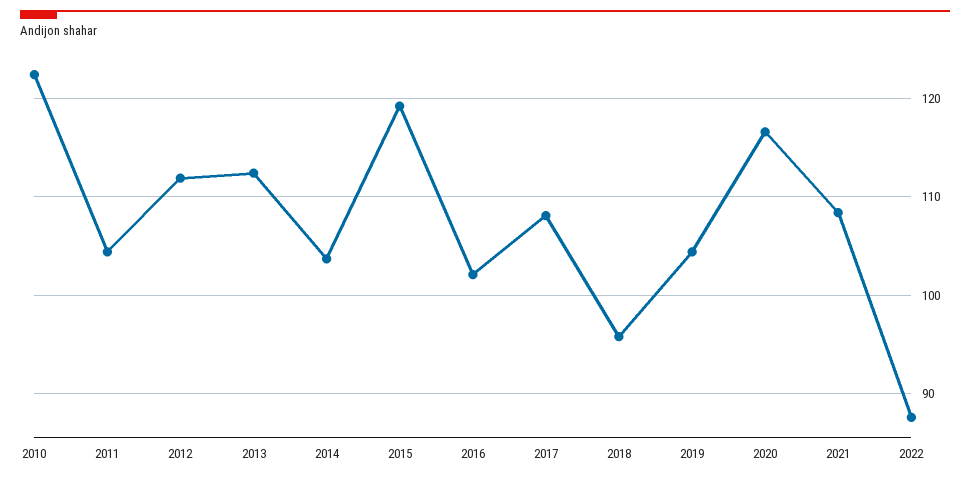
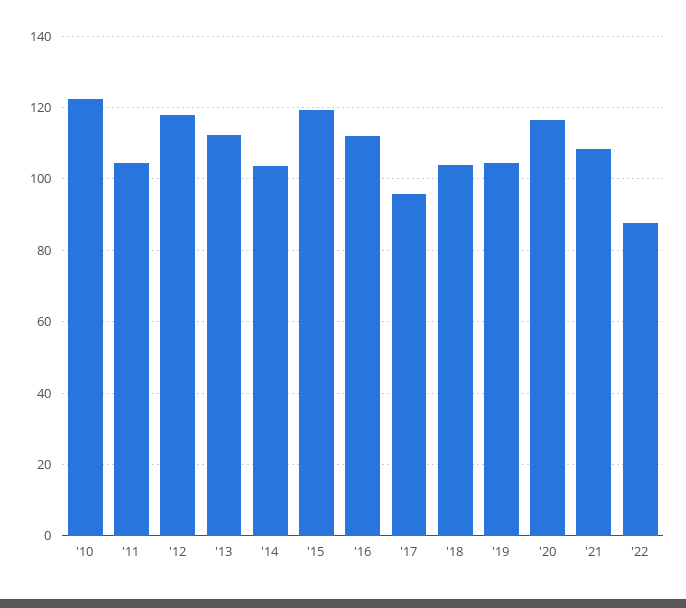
  {
    "2010": 122,
    "2011": 104,
-   "2012": 112,
+   "2012": 118,
    "2013": 112,
    "2014": 104,
    "2015": 119,
-   "2016": 102,
+   "2016": 112,
-   "2017": 108,
+   "2017": 96,
-   "2018": 96,
+   "2018": 104,
    "2019": 104,
    "2020": 117,
    "2021": 108,
    "2022": 88
  }

